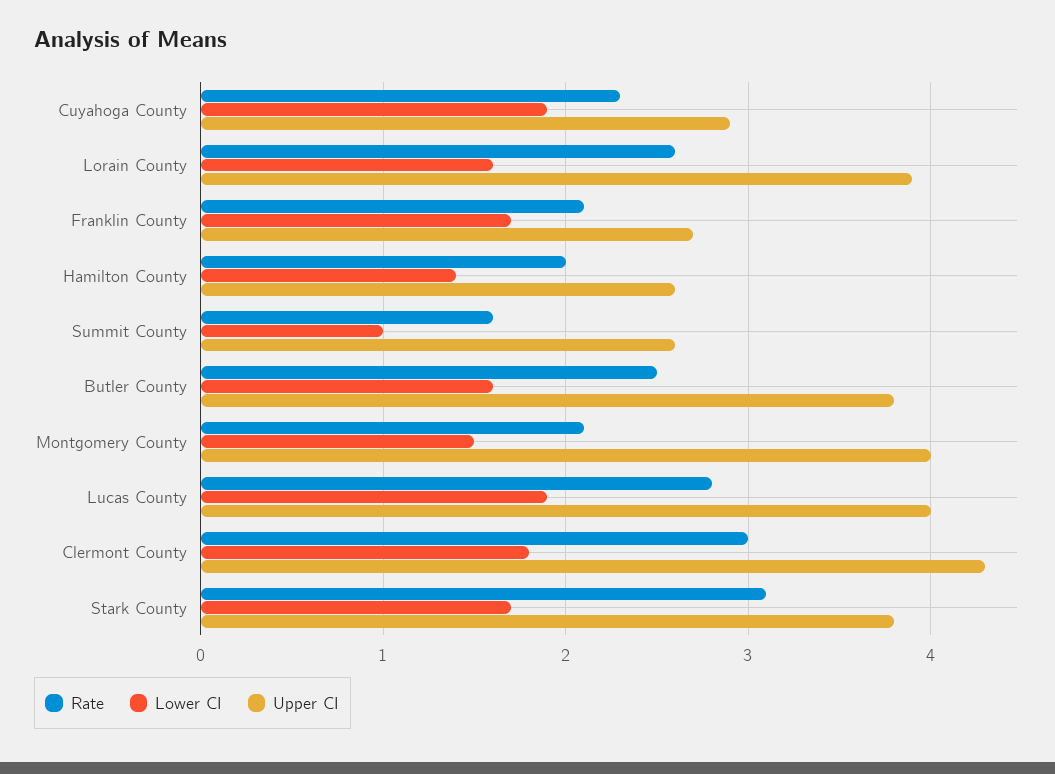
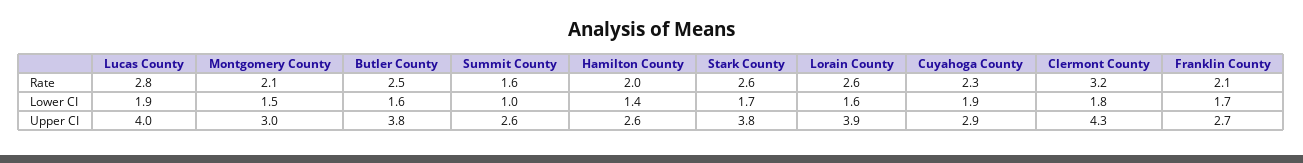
  {
    "Rate": {
      "Cuyahoga County": 2.3,
      "Lorain County": 2.6,
      "Franklin County": 2.1,
      "Hamilton County": 2,
      "Summit County": 1.6,
      "Butler County": 2.5,
      "Montgomery County": 2.1,
      "Lucas County": 2.8,
-     "Clermont County": 3,
+     "Clermont County": 3.2,
-     "Stark County": 3.1
+     "Stark County": 2.6
    },
    "Lower CI": {
      "Cuyahoga County": 1.9,
      "Lorain County": 1.6,
      "Franklin County": 1.7,
      "Hamilton County": 1.4,
      "Summit County": 1,
      "Butler County": 1.6,
      "Montgomery County": 1.5,
      "Lucas County": 1.9,
      "Clermont County": 1.8,
      "Stark County": 1.7
    },
    "Upper CI": {
      "Cuyahoga County": 2.9,
      "Lorain County": 3.9,
      "Franklin County": 2.7,
      "Hamilton County": 2.6,
      "Summit County": 2.6,
      "Butler County": 3.8,
-     "Montgomery County": 4,
+     "Montgomery County": 3,
      "Lucas County": 4,
      "Clermont County": 4.3,
      "Stark County": 3.8
    }
  }

